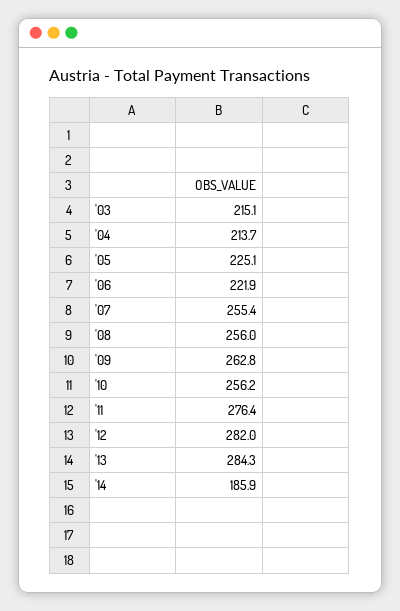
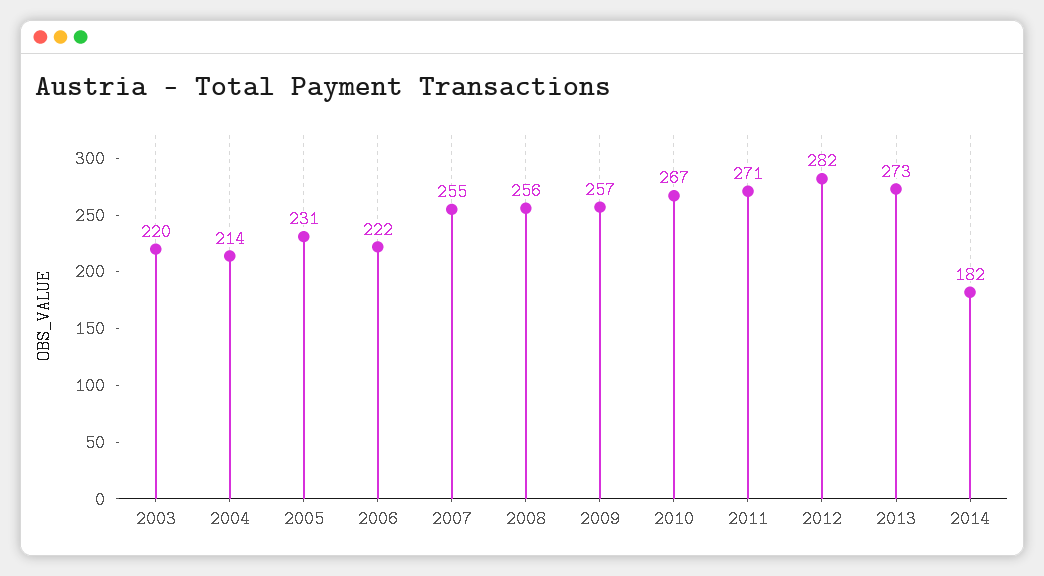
  {
-   "'03": 215.1,
+   "'03": 220,
    "'04": 213.7,
-   "'05": 225.1,
+   "'05": 231,
    "'06": 221.9,
    "'07": 255.4,
    "'08": 256,
-   "'09": 262.8,
+   "'09": 257,
-   "'10": 256.2,
+   "'10": 267,
-   "'11": 276.4,
+   "'11": 271,
    "'12": 282,
-   "'13": 284.3,
+   "'13": 273,
-   "'14": 185.9
+   "'14": 182
  }

